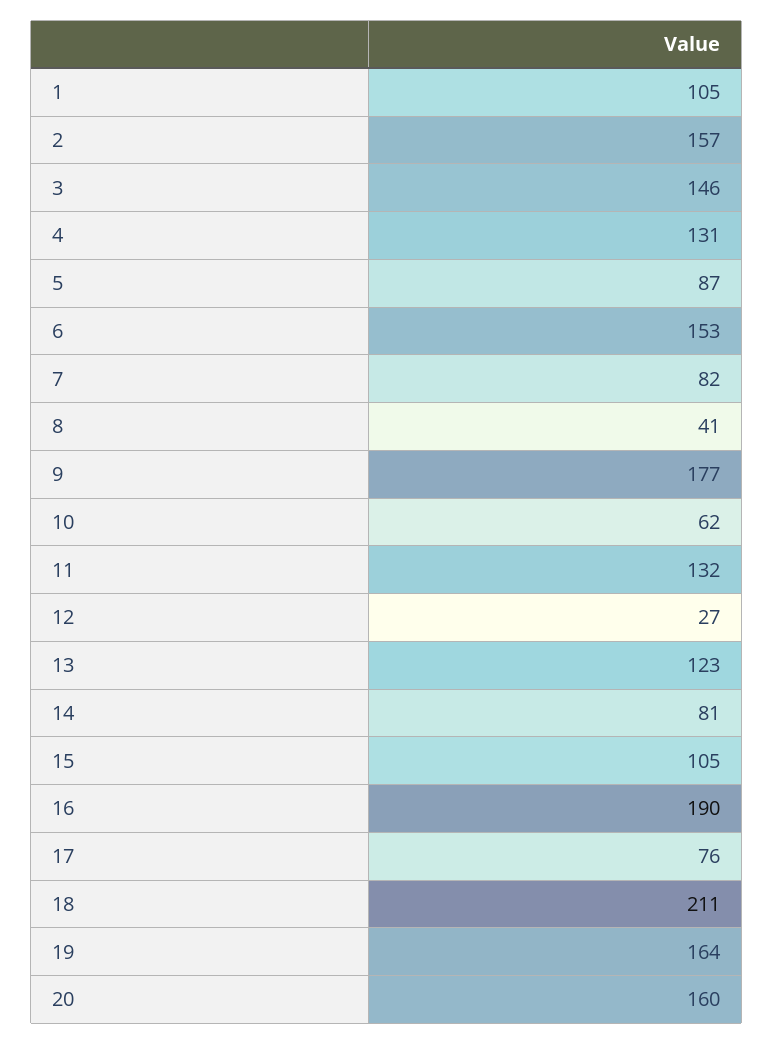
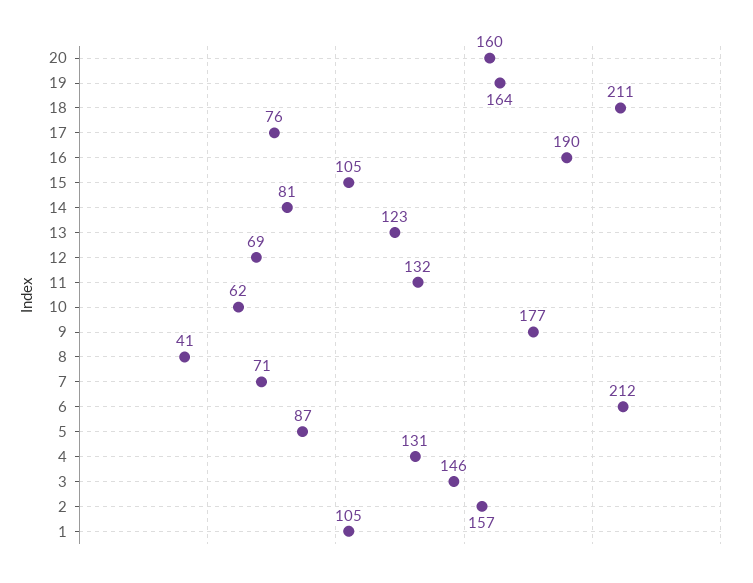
  {
    "1": 105,
    "2": 157,
    "3": 146,
    "4": 131,
    "5": 87,
-   "6": 153,
+   "6": 212,
-   "7": 82,
+   "7": 71,
    "8": 41,
    "9": 177,
    "10": 62,
    "11": 132,
-   "12": 27,
+   "12": 69,
    "13": 123,
    "14": 81,
    "15": 105,
    "16": 190,
    "17": 76,
    "18": 211,
    "19": 164,
    "20": 160
  }

